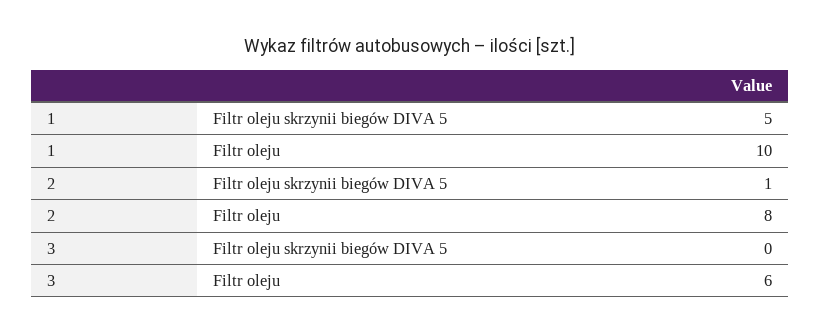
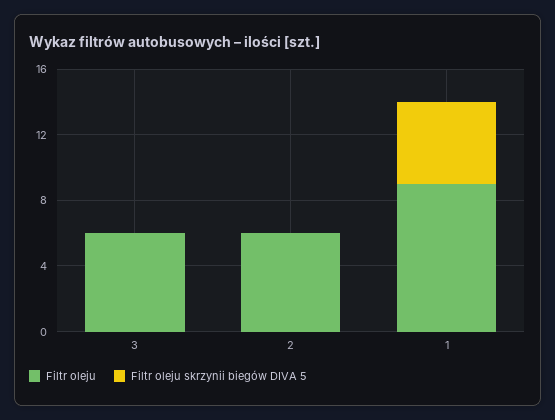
  {
    "Filtr oleju skrzynii biegów DIVA 5": {
      "1": 5,
-     "2": 1,
+     "2": 0,
      "3": 0
    },
    "Filtr oleju": {
-     "1": 10,
+     "1": 9,
-     "2": 8,
+     "2": 6,
      "3": 6
    }
  }

